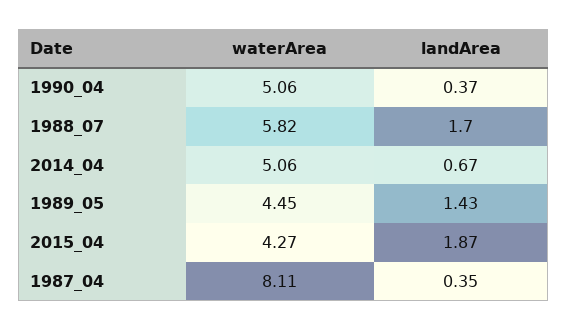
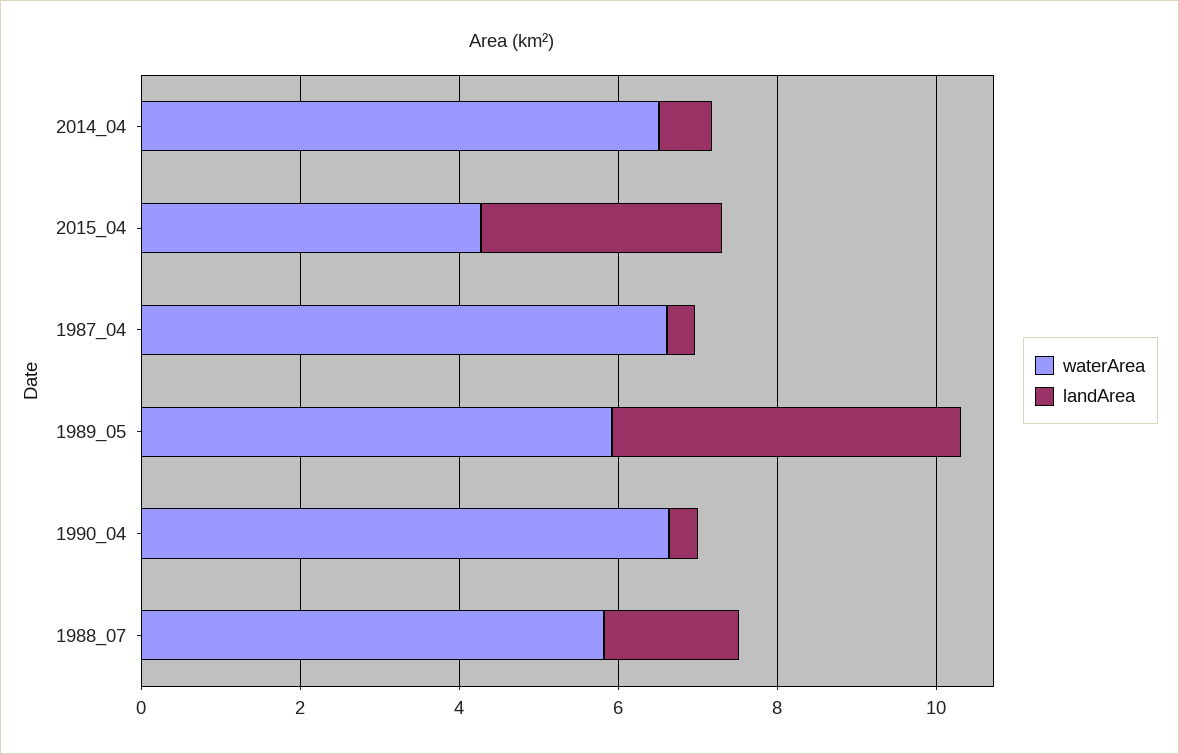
  {
    "waterArea": {
-     "1990_04": 5.06,
+     "1990_04": 6.5,
      "1988_07": 5.82,
-     "2014_04": 5.06,
+     "2014_04": 6.5,
-     "1989_05": 4.45,
+     "1989_05": 6,
      "2015_04": 4.27,
-     "1987_04": 8.11
+     "1987_04": 6.5
    },
    "landArea": {
      "1990_04": 0.37,
      "1988_07": 1.7,
      "2014_04": 0.67,
-     "1989_05": 1.43,
+     "1989_05": 4.5,
-     "2015_04": 1.87,
+     "2015_04": 3,
      "1987_04": 0.35
    }
  }

